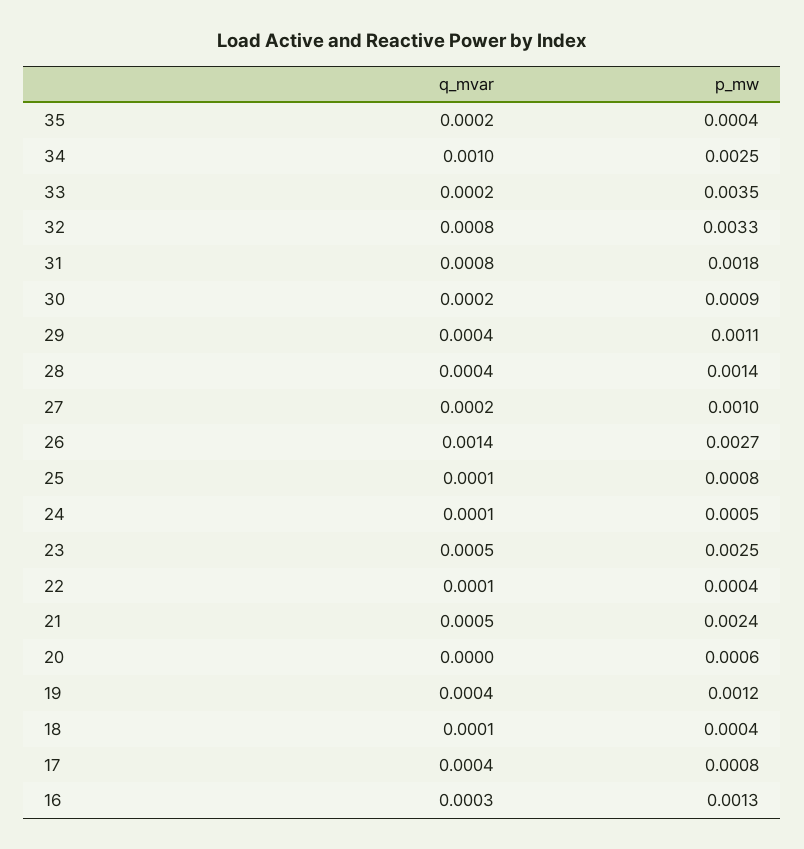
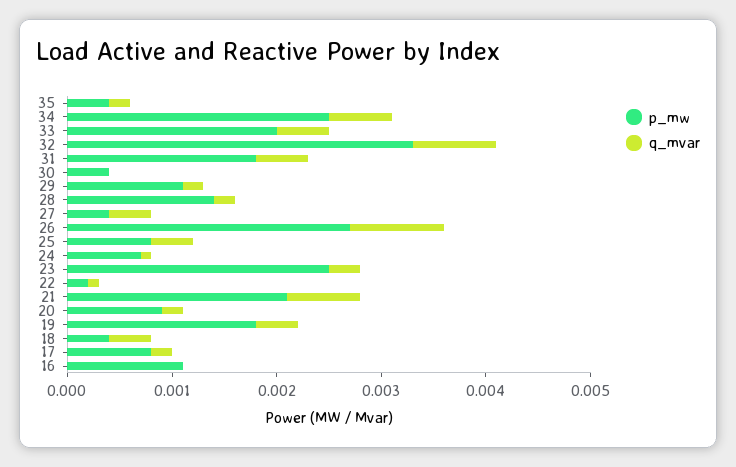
  {
    "q_mvar": {
      "35": 0.0002,
-     "34": 0.001,
+     "34": 0.0006,
-     "33": 0.0002,
+     "33": 0.0005,
      "32": 0.0008,
-     "31": 0.0008,
+     "31": 0.0005,
-     "30": 0.0002,
+     "30": 0,
-     "29": 0.0004,
+     "29": 0.0002,
-     "28": 0.0004,
+     "28": 0.0002,
-     "27": 0.0002,
+     "27": 0.0004,
-     "26": 0.0014,
+     "26": 0.0009,
-     "25": 0.0001,
+     "25": 0.0004,
      "24": 0.0001,
-     "23": 0.0005,
+     "23": 0.0003,
      "22": 0.0001,
-     "21": 0.0005,
+     "21": 0.0007,
-     "20": 0,
+     "20": 0.0002,
      "19": 0.0004,
-     "18": 0.0001,
+     "18": 0.0004,
-     "17": 0.0004,
+     "17": 0.0002,
-     "16": 0.0003
+     "16": 0
    },
    "p_mw": {
      "35": 0.0004,
      "34": 0.0025,
-     "33": 0.0035,
+     "33": 0.002,
      "32": 0.0033,
      "31": 0.0018,
-     "30": 0.0009,
+     "30": 0.0004,
      "29": 0.0011,
      "28": 0.0014,
-     "27": 0.001,
+     "27": 0.0004,
      "26": 0.0027,
      "25": 0.0008,
-     "24": 0.0005,
+     "24": 0.0007,
      "23": 0.0025,
-     "22": 0.0004,
+     "22": 0.0002,
-     "21": 0.0024,
+     "21": 0.0021,
-     "20": 0.0006,
+     "20": 0.0009,
-     "19": 0.0012,
+     "19": 0.0018,
      "18": 0.0004,
      "17": 0.0008,
-     "16": 0.0013
+     "16": 0.0011
    }
  }

